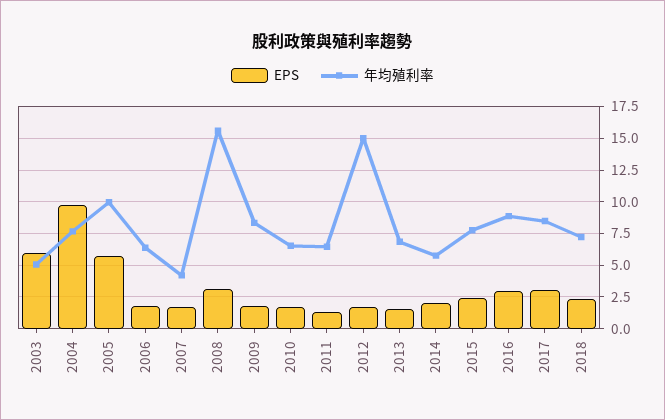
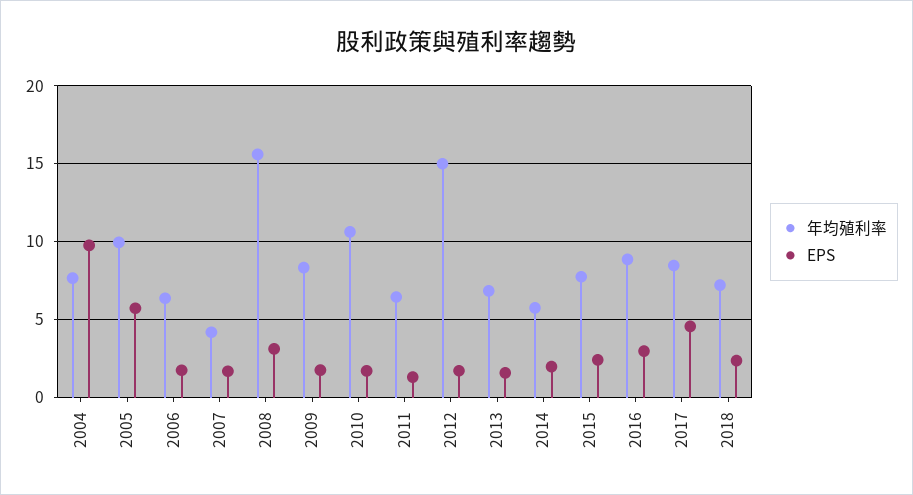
  {
    "EPS": {
-     "2003": 6,
      "2004": 10,
      "2005": 5.5,
      "2006": 2,
      "2007": 1.5,
      "2008": 3,
      "2009": 2,
      "2010": 1.5,
      "2011": 1.5,
      "2012": 1.5,
      "2013": 1.5,
      "2014": 2,
      "2015": 2.5,
      "2016": 3,
-     "2017": 3,
+     "2017": 4.5,
      "2018": 2.5
    },
    "年均殖利率": {
-     "2003": 5,
      "2004": 7.5,
      "2005": 10,
      "2006": 6.5,
      "2007": 4,
      "2008": 15.5,
      "2009": 8.5,
-     "2010": 6.5,
+     "2010": 10.5,
      "2011": 6.5,
      "2012": 15,
      "2013": 7,
      "2014": 6,
      "2015": 8,
      "2016": 9,
      "2017": 8.5,
      "2018": 7
    }
  }

